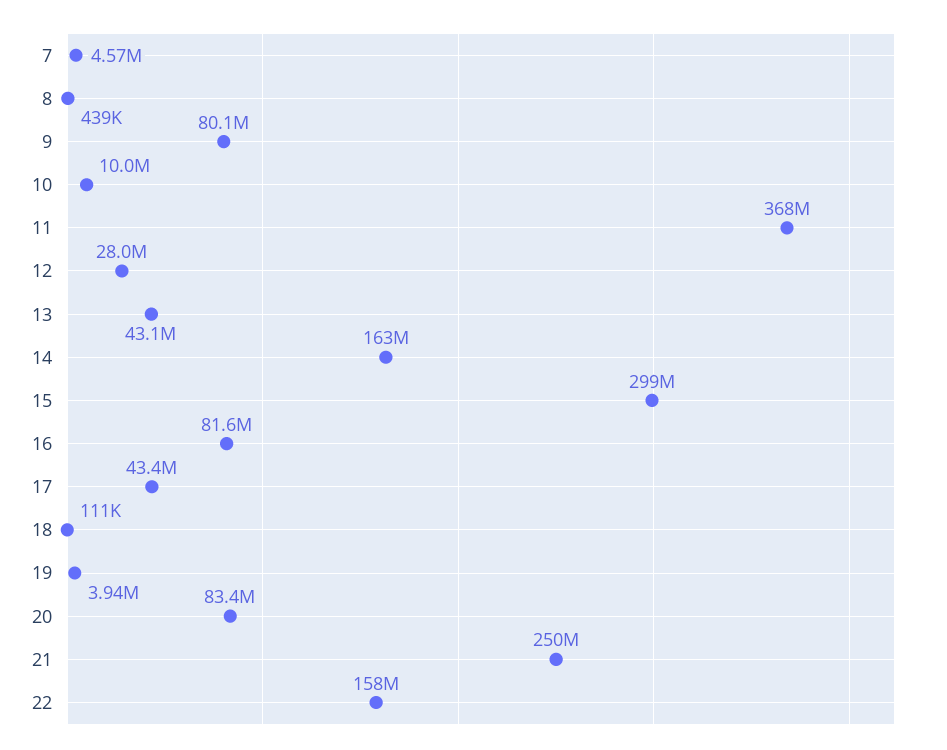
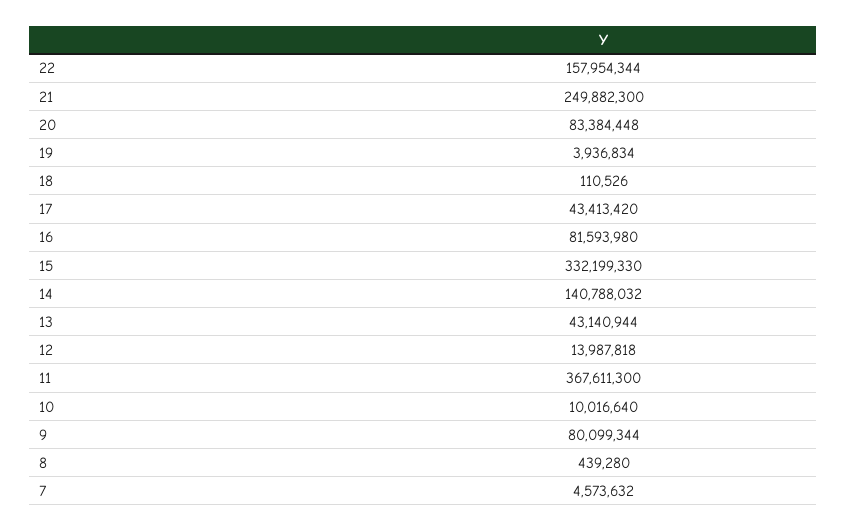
  {
    "7": 4573632,
    "8": 439280,
    "9": 80099344,
    "10": 10016640,
    "11": 367611300,
-   "12": 28000000,
+   "12": 13987818,
    "13": 43140944,
-   "14": 163000000,
+   "14": 140788032,
-   "15": 299000000,
+   "15": 332199330,
    "16": 81593980,
    "17": 43413420,
    "18": 110526,
    "19": 3936834,
    "20": 83384448,
    "21": 249882300,
    "22": 157954344
  }

